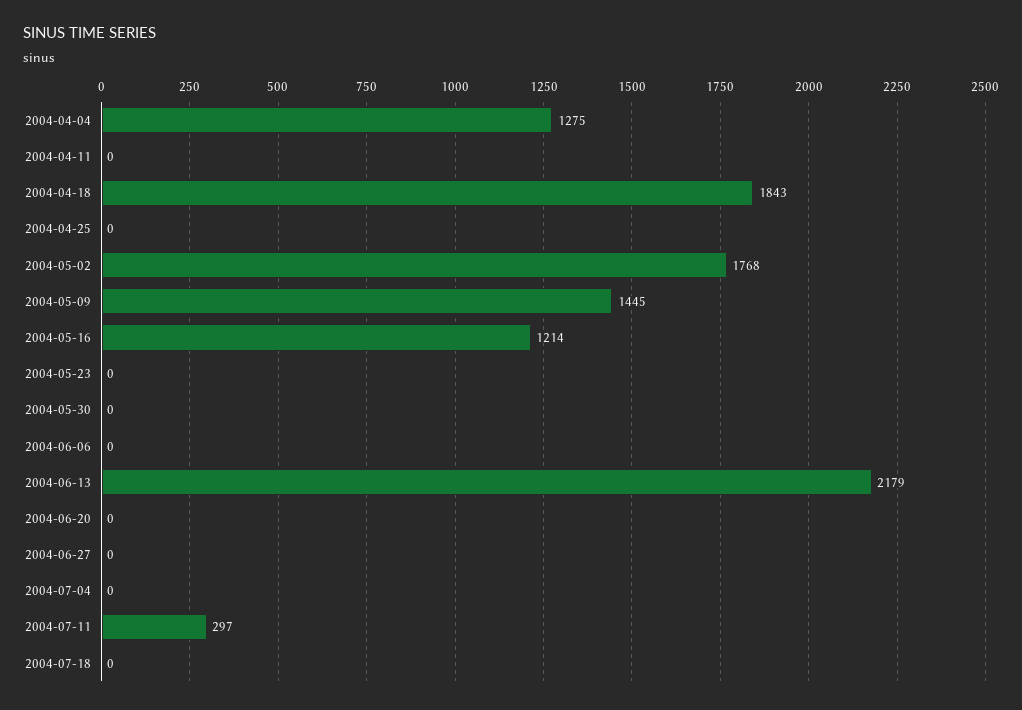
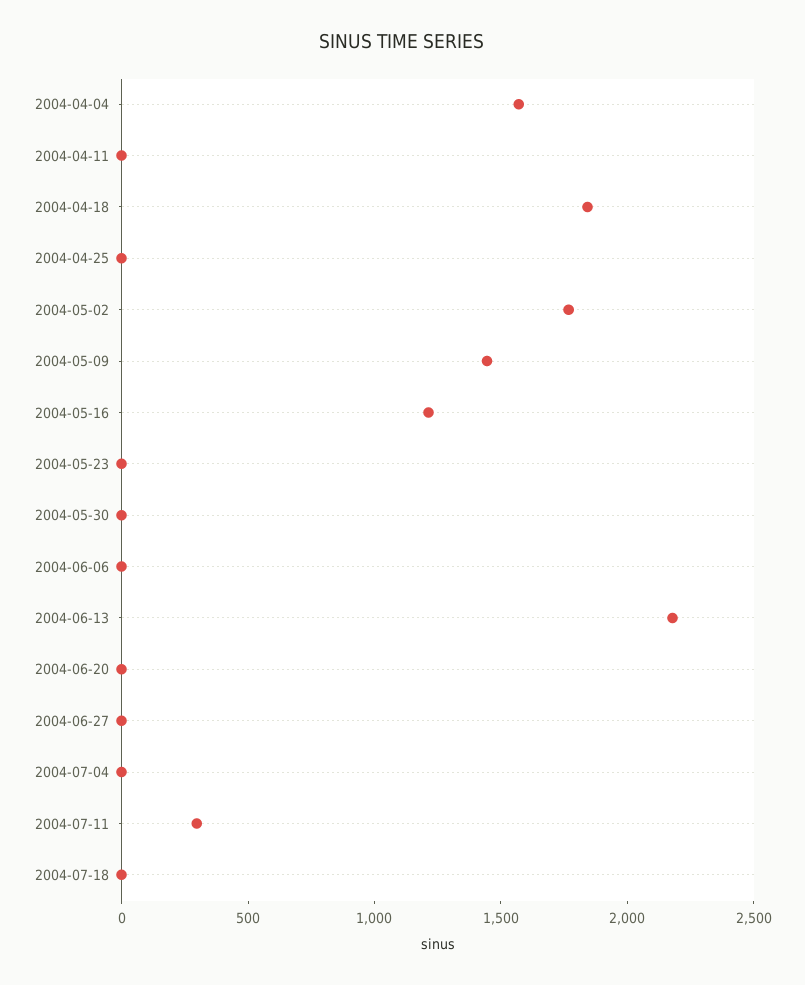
  {
-   "2004-04-04": 1275,
+   "2004-04-04": 1600,
    "2004-04-11": 0,
    "2004-04-18": 1843,
    "2004-04-25": 0,
    "2004-05-02": 1768,
    "2004-05-09": 1445,
    "2004-05-16": 1214,
    "2004-05-23": 0,
    "2004-05-30": 0,
    "2004-06-06": 0,
    "2004-06-13": 2179,
    "2004-06-20": 0,
    "2004-06-27": 0,
    "2004-07-04": 0,
    "2004-07-11": 297,
    "2004-07-18": 0
  }

